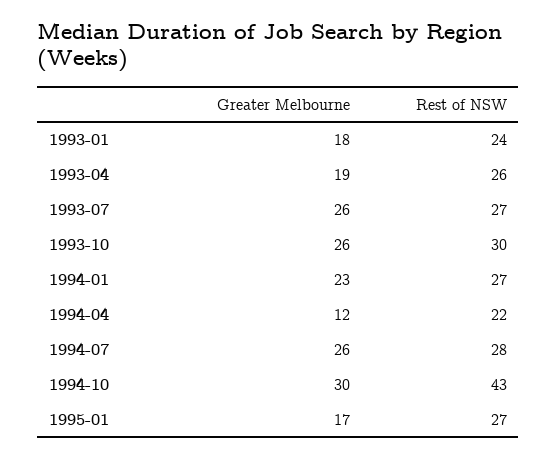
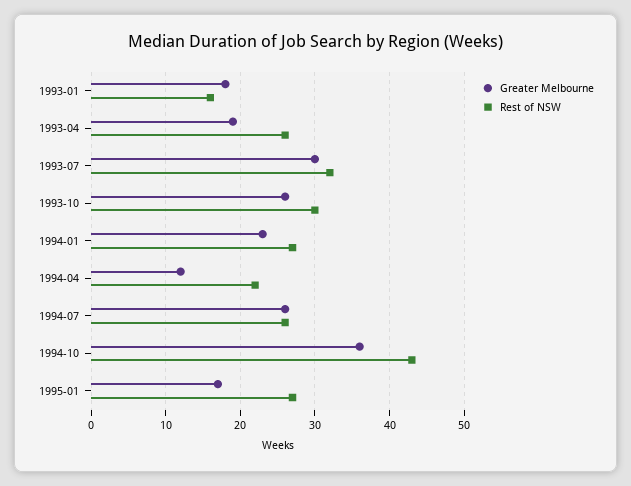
  {
    "Greater Melbourne": {
      "1993-01": 18,
      "1993-04": 19,
-     "1993-07": 26,
+     "1993-07": 30,
      "1993-10": 26,
      "1994-01": 23,
      "1994-04": 12,
      "1994-07": 26,
-     "1994-10": 30,
+     "1994-10": 36,
      "1995-01": 17
    },
    "Rest of NSW": {
-     "1993-01": 24,
+     "1993-01": 16,
      "1993-04": 26,
-     "1993-07": 27,
+     "1993-07": 32,
      "1993-10": 30,
      "1994-01": 27,
      "1994-04": 22,
-     "1994-07": 28,
+     "1994-07": 26,
      "1994-10": 43,
      "1995-01": 27
    }
  }

